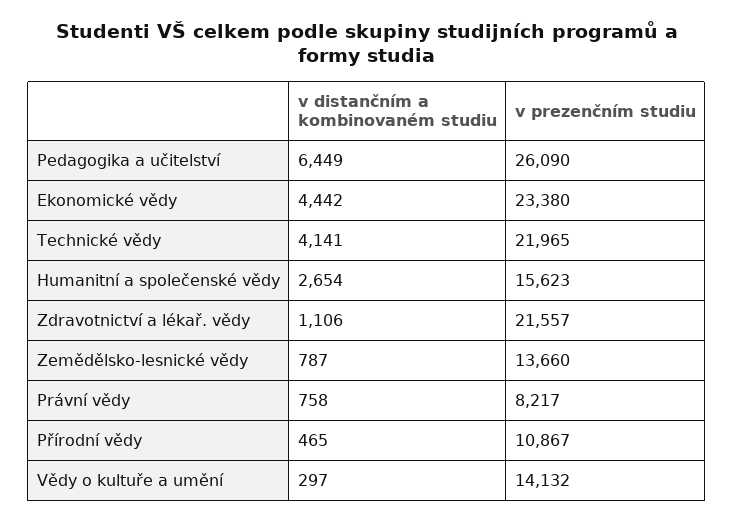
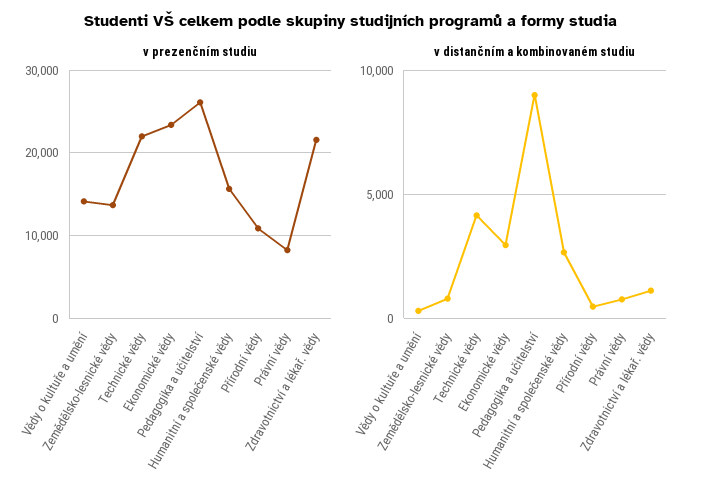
  {
    "v distančním a kombinovaném studiu": {
-     "Pedagogika a učitelství": 6449,
+     "Pedagogika a učitelství": 9000,
-     "Ekonomické vědy": 4442,
+     "Ekonomické vědy": 3000,
      "Technické vědy": 4141,
      "Humanitní a společenské vědy": 2654,
      "Zdravotnictví a lékař. vědy": 1106,
      "Zemědělsko-lesnické vědy": 787,
      "Právní vědy": 758,
      "Přírodní vědy": 465,
      "Vědy o kultuře a umění": 297
    },
    "v prezenčním studiu": {
      "Pedagogika a učitelství": 26090,
      "Ekonomické vědy": 23380,
      "Technické vědy": 21965,
      "Humanitní a společenské vědy": 15623,
      "Zdravotnictví a lékař. vědy": 21557,
      "Zemědělsko-lesnické vědy": 13660,
      "Právní vědy": 8217,
      "Přírodní vědy": 10867,
      "Vědy o kultuře a umění": 14132
    }
  }

